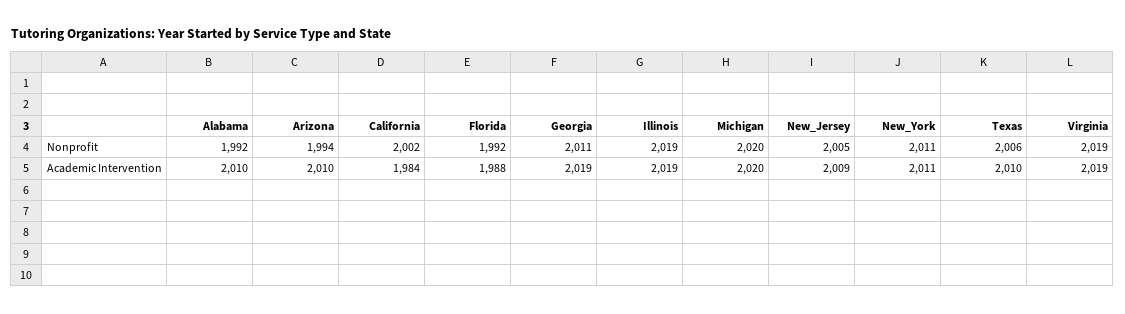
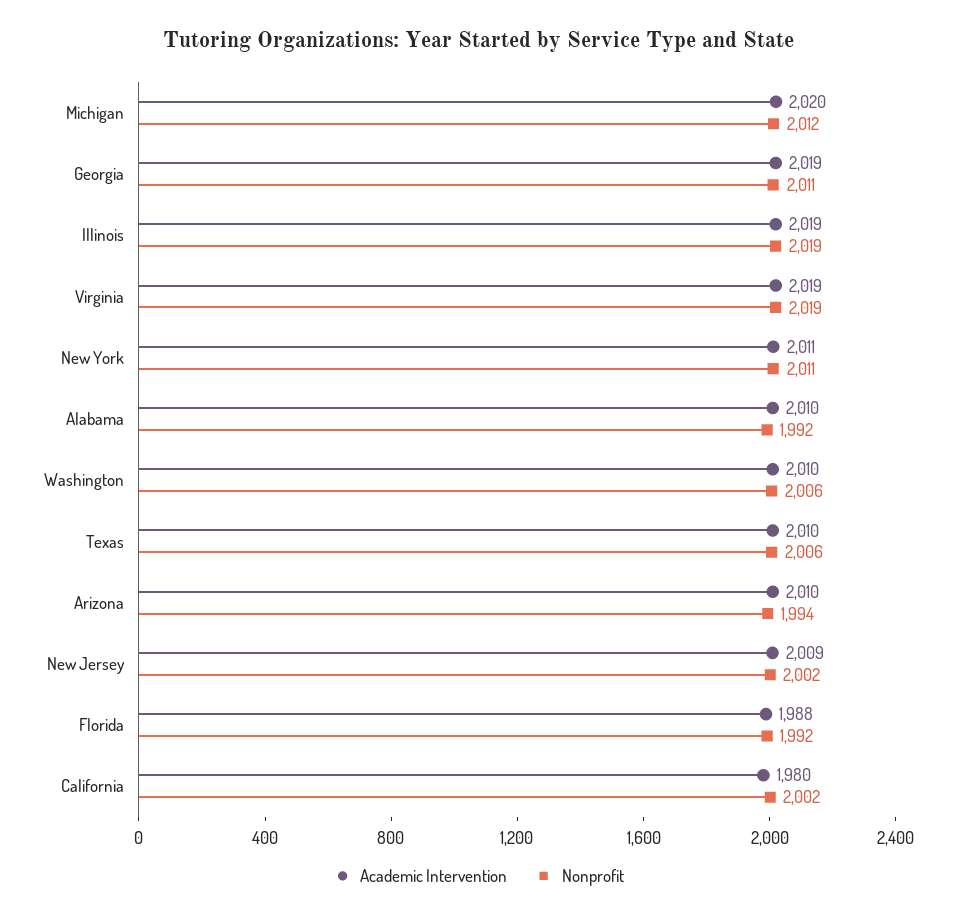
  {
    "Nonprofit": {
      "Alabama": 1992,
      "Arizona": 1994,
      "California": 2002,
      "Florida": 1992,
      "Georgia": 2011,
      "Illinois": 2019,
-     "Michigan": 2020,
+     "Michigan": 2012,
-     "New_Jersey": 2005,
+     "New_Jersey": 2002,
      "New_York": 2011,
      "Texas": 2006,
-     "Virginia": 2019
+     "Virginia": 2019,
+     "Washington": 2006
    },
    "Academic Intervention": {
      "Alabama": 2010,
      "Arizona": 2010,
-     "California": 1984,
+     "California": 1980,
      "Florida": 1988,
      "Georgia": 2019,
      "Illinois": 2019,
      "Michigan": 2020,
      "New_Jersey": 2009,
      "New_York": 2011,
      "Texas": 2010,
-     "Virginia": 2019
+     "Virginia": 2019,
+     "Washington": 2010
    }
  }

